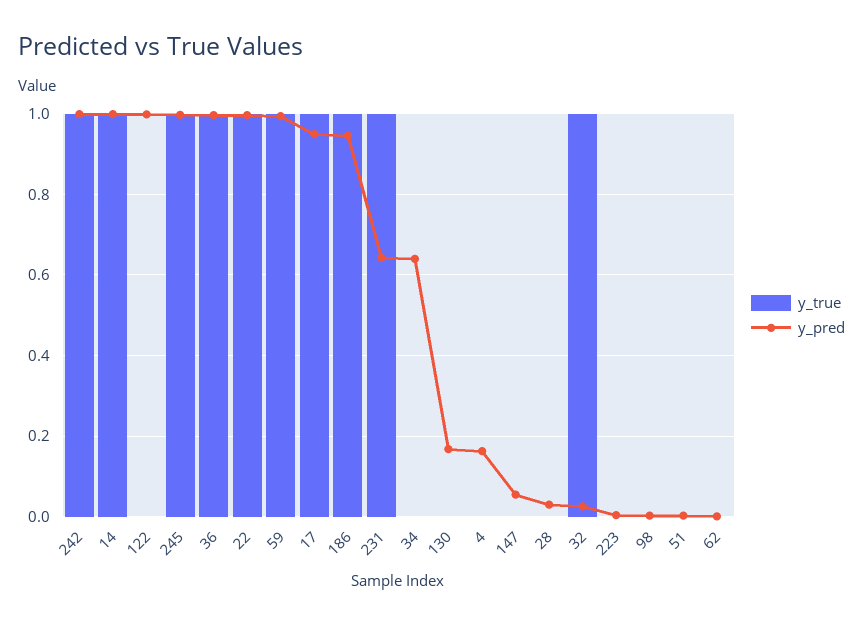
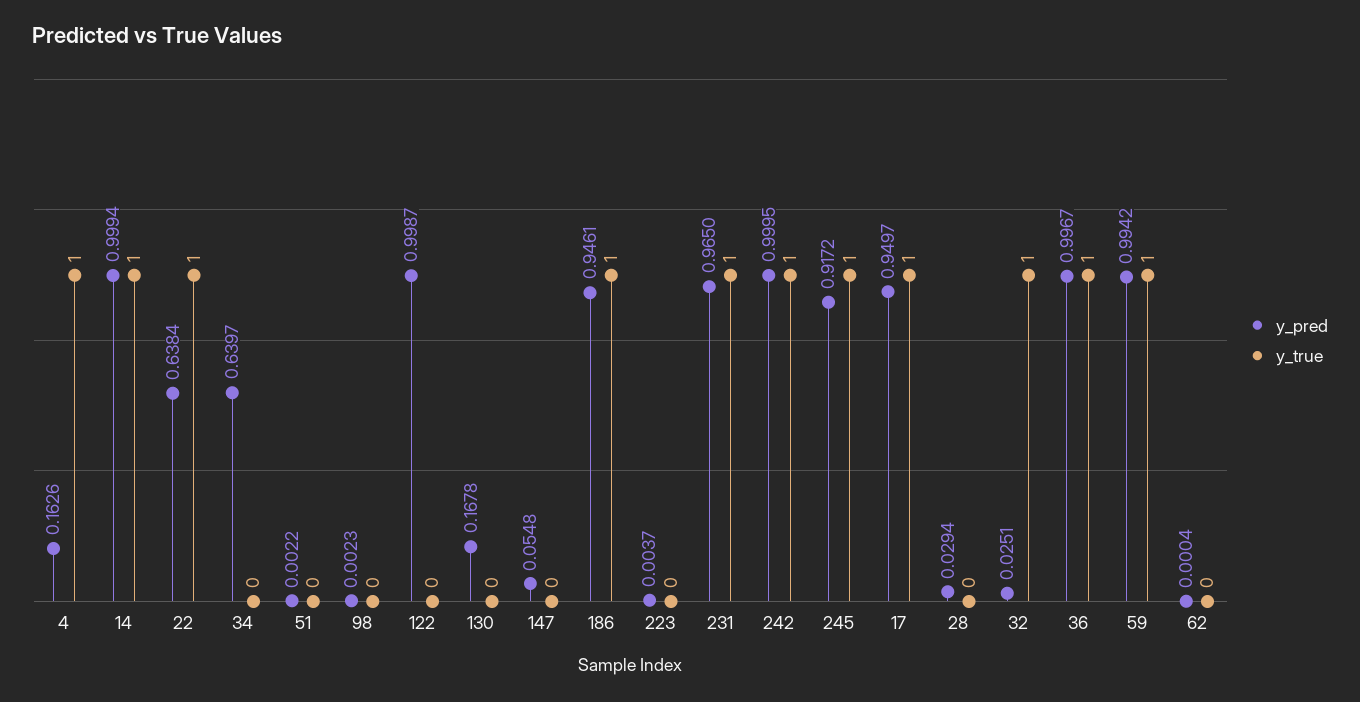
  {
    "y_true": {
      "242": 1,
      "14": 1,
      "122": 0,
      "245": 1,
      "36": 1,
      "22": 1,
      "59": 1,
      "17": 1,
      "186": 1,
      "231": 1,
      "34": 0,
      "130": 0,
-     "4": 0,
+     "4": 1,
      "147": 0,
      "28": 0,
      "32": 1,
      "223": 0,
      "98": 0,
      "51": 0,
      "62": 0
    },
    "y_pred": {
      "242": 0.9995,
      "14": 0.9994,
      "122": 0.9987,
-     "245": 1,
+     "245": 0.9172,
      "36": 0.9967,
-     "22": 1,
+     "22": 0.6384,
      "59": 0.9942,
      "17": 0.9497,
      "186": 0.9461,
-     "231": 0.64,
+     "231": 0.965,
      "34": 0.6397,
      "130": 0.1678,
      "4": 0.1626,
      "147": 0.0548,
      "28": 0.0294,
      "32": 0.0251,
      "223": 0.0037,
      "98": 0.0023,
      "51": 0.0022,
      "62": 0.0004
    }
  }

